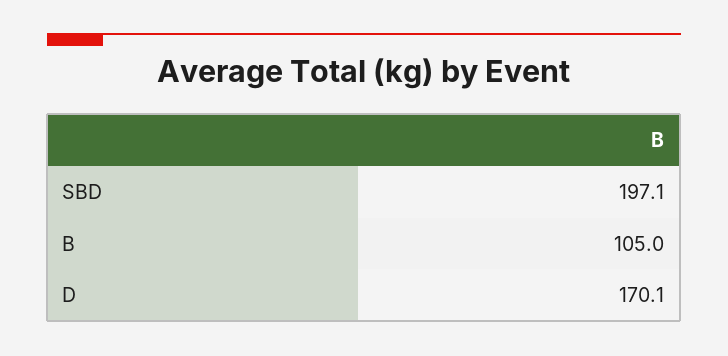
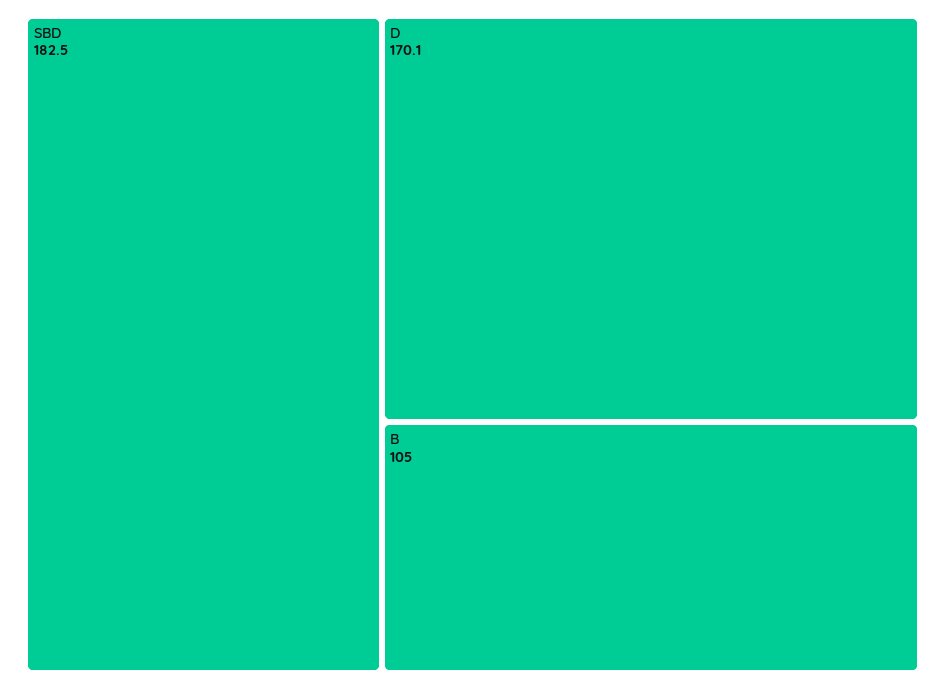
  {
-   "SBD": 197.1,
+   "SBD": 182.5,
    "B": 105,
    "D": 170.1
  }

